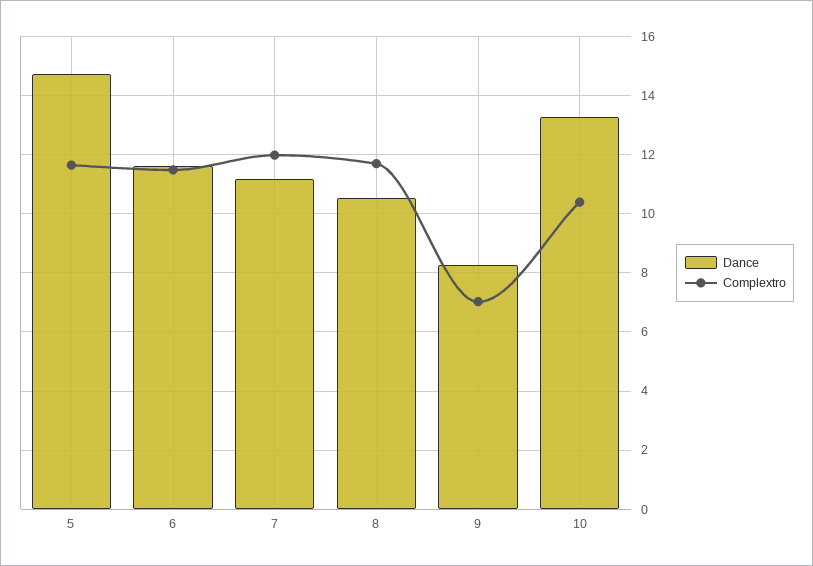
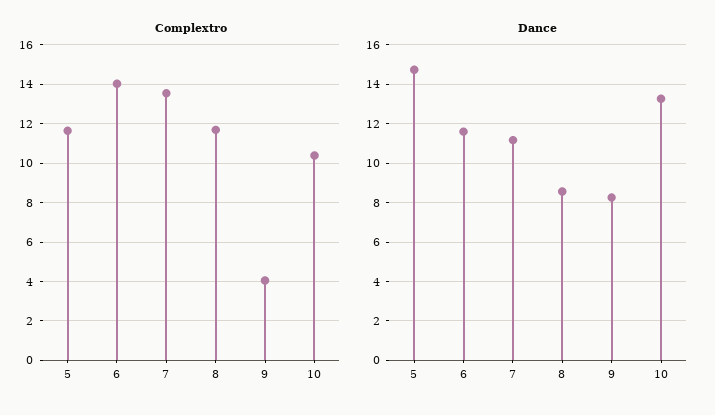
  {
    "Dance": {
      "5": 14.75,
      "6": 11.5,
      "7": 11.25,
-     "8": 10.5,
+     "8": 8.5,
      "9": 8.25,
      "10": 13.25
    },
    "Complextro": {
      "5": 11.75,
-     "6": 11.5,
+     "6": 14,
-     "7": 12,
+     "7": 13.5,
      "8": 11.75,
-     "9": 7,
+     "9": 4,
      "10": 10.5
    }
  }

